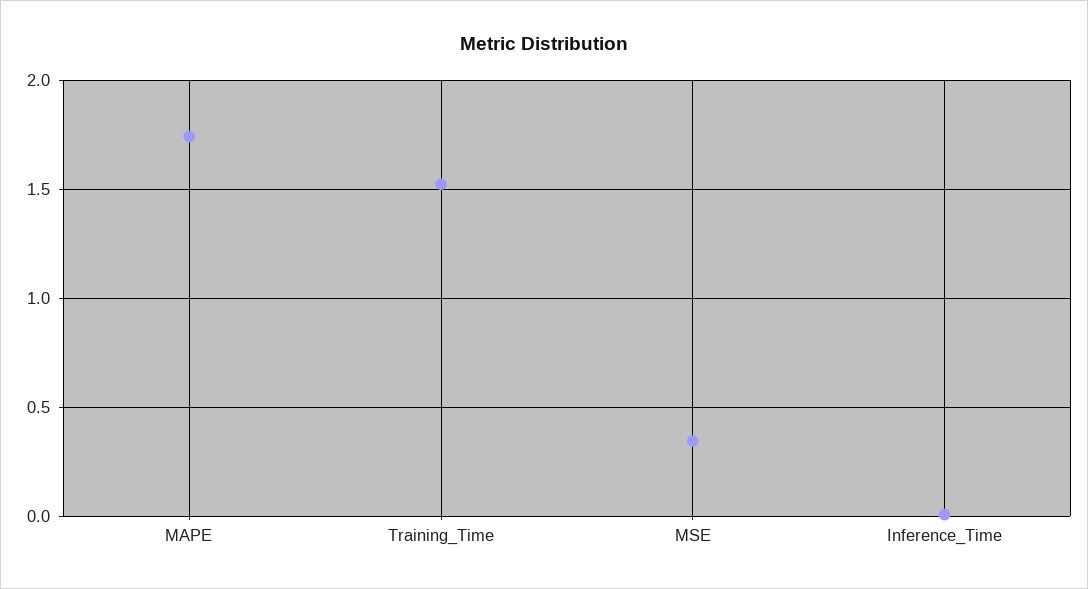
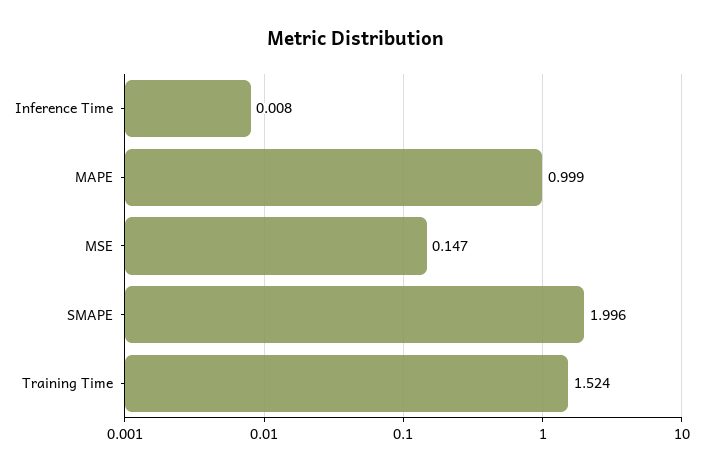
  {
-   "MAPE": 1.75,
+   "MAPE": 0.999,
    "Training_Time": 1.524,
-   "MSE": 0.35,
+   "MSE": 0.147,
-   "Inference_Time": 0.008
+   "Inference_Time": 0.008,
+   "SMAPE": 1.996
  }

